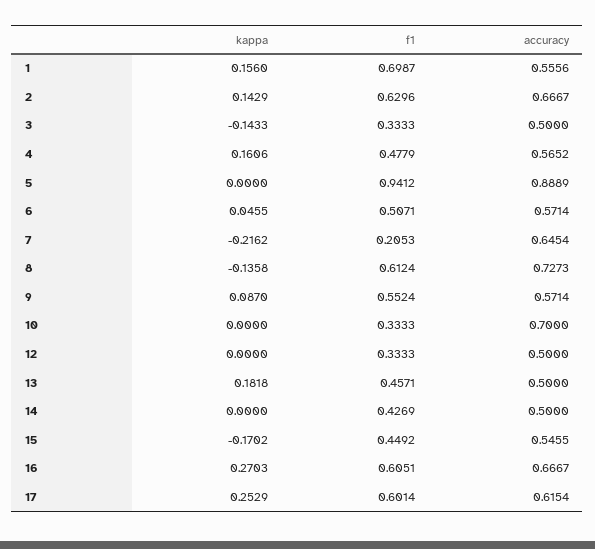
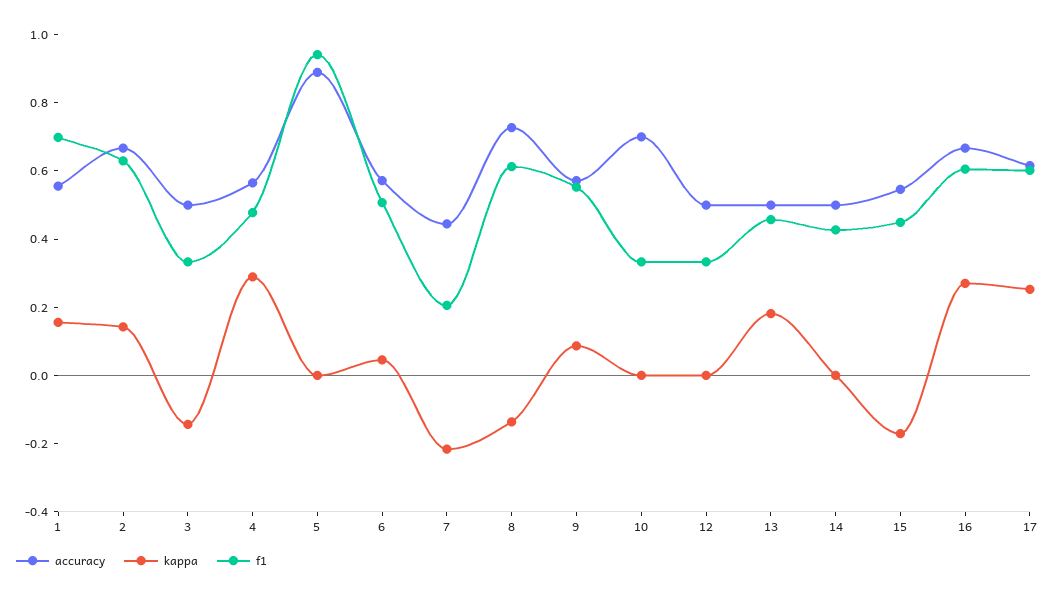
  {
    "kappa": {
      "1": 0.156,
      "2": 0.1429,
      "3": -0.1433,
-     "4": 0.1606,
+     "4": 0.3,
      "5": 0,
      "6": 0.0455,
      "7": -0.2162,
      "8": -0.1358,
      "9": 0.087,
      "10": 0,
      "12": 0,
      "13": 0.1818,
      "14": 0,
      "15": -0.1702,
      "16": 0.2703,
      "17": 0.2529
    },
    "f1": {
      "1": 0.6987,
      "2": 0.6296,
      "3": 0.3333,
      "4": 0.4779,
      "5": 0.9412,
      "6": 0.5071,
      "7": 0.2053,
      "8": 0.6124,
      "9": 0.5524,
      "10": 0.3333,
      "12": 0.3333,
      "13": 0.4571,
      "14": 0.4269,
      "15": 0.4492,
      "16": 0.6051,
      "17": 0.6014
    },
    "accuracy": {
      "1": 0.5556,
      "2": 0.6667,
      "3": 0.5,
      "4": 0.5652,
      "5": 0.8889,
      "6": 0.5714,
-     "7": 0.6454,
+     "7": 0.45,
      "8": 0.7273,
      "9": 0.5714,
      "10": 0.7,
      "12": 0.5,
      "13": 0.5,
      "14": 0.5,
      "15": 0.5455,
      "16": 0.6667,
      "17": 0.6154
    }
  }

